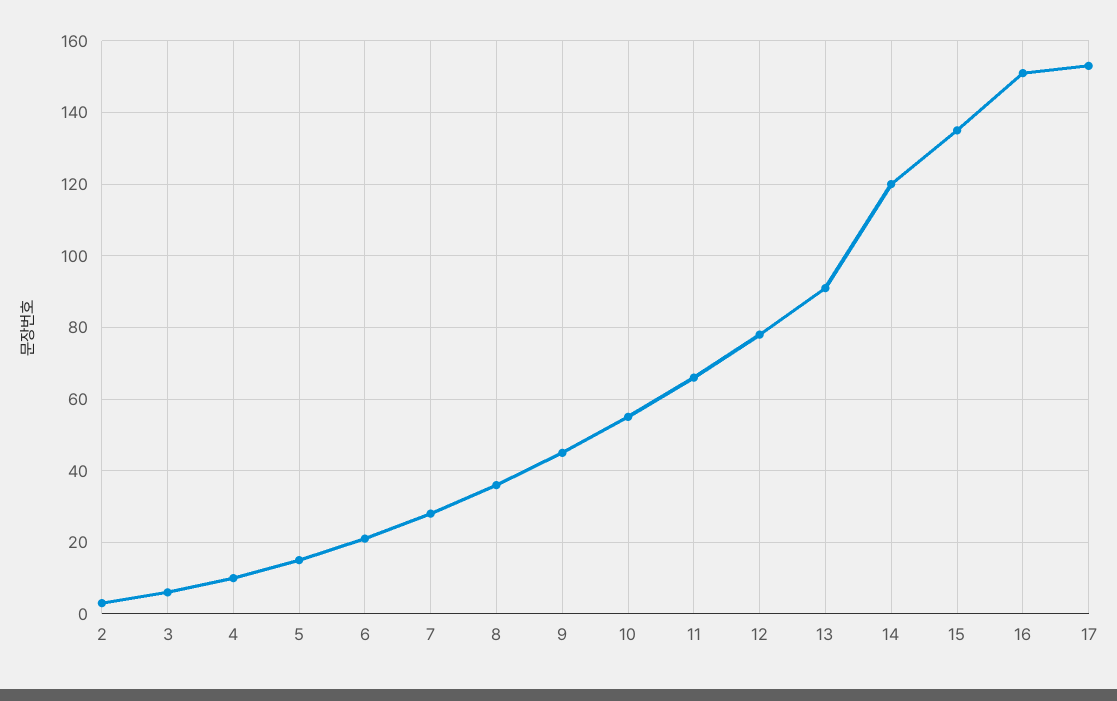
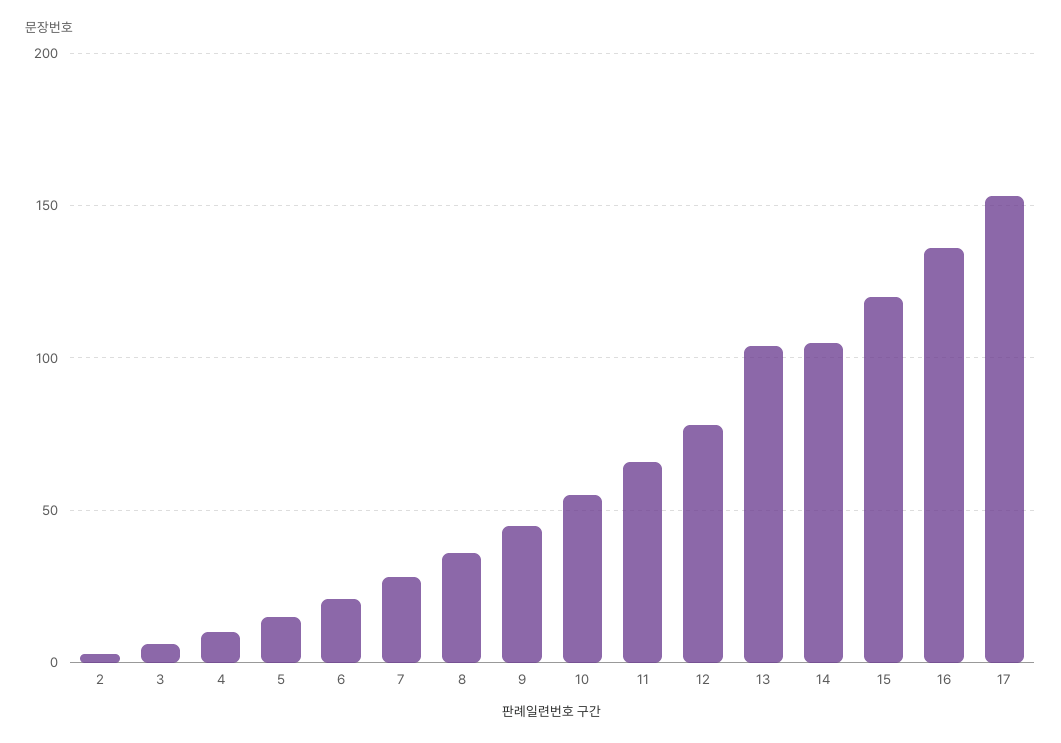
  {
    "2": 5,
    "3": 5,
    "4": 10,
    "5": 15,
    "6": 20,
    "7": 30,
    "8": 35,
    "9": 45,
    "10": 55,
    "11": 65,
    "12": 80,
-   "13": 90,
+   "13": 105,
-   "14": 120,
+   "14": 105,
-   "15": 135,
+   "15": 120,
-   "16": 150,
+   "16": 135,
    "17": 155
  }

